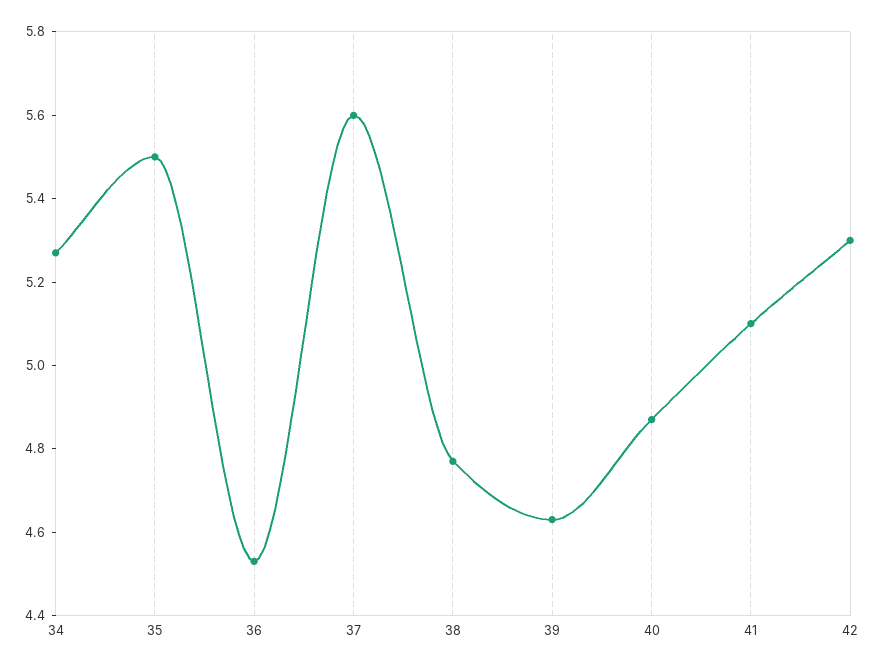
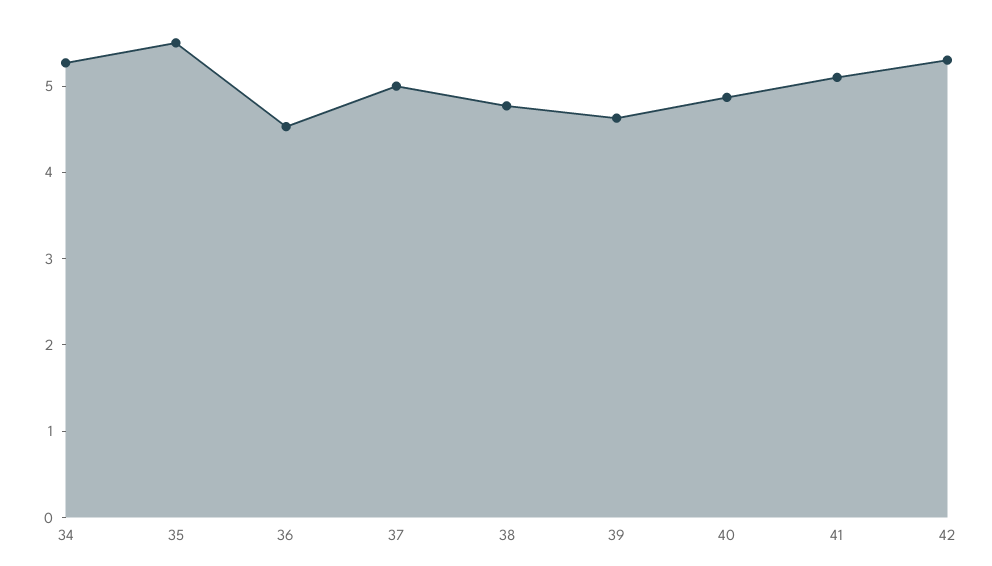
  {
    "34": 5.25,
    "35": 5.5,
    "36": 4.55,
-   "37": 5.6,
+   "37": 5,
    "38": 4.75,
    "39": 4.65,
    "40": 4.85,
    "41": 5.1,
    "42": 5.3
  }

